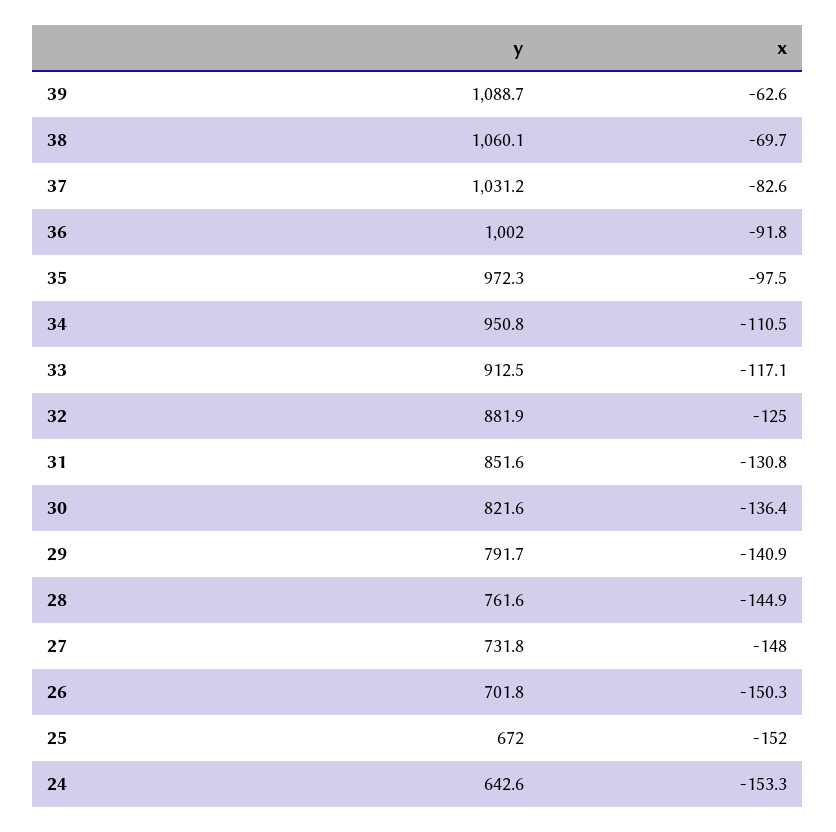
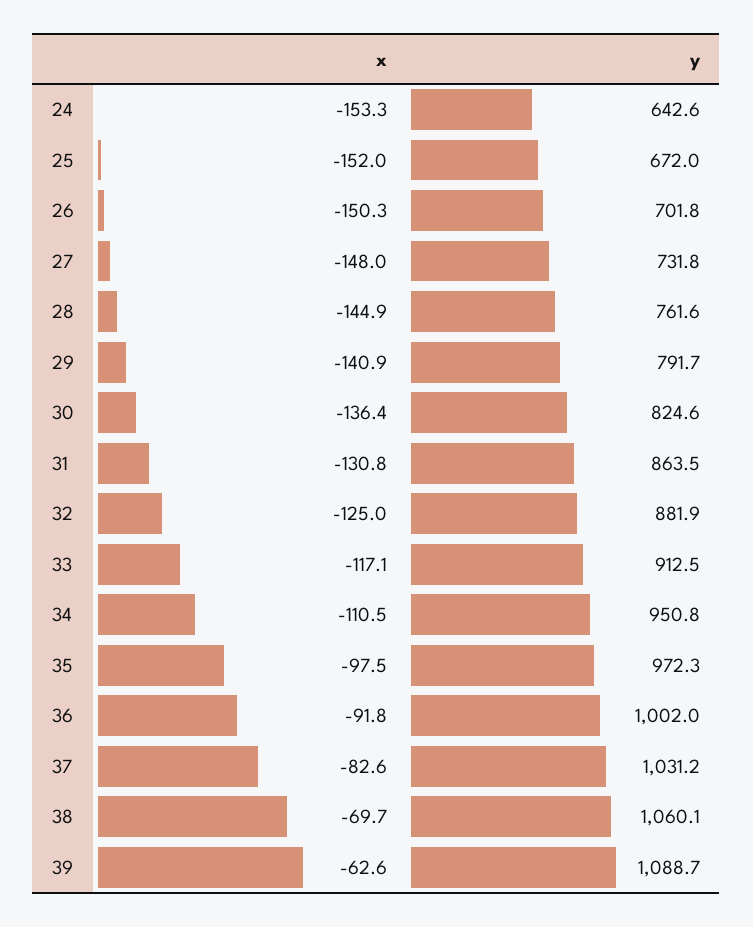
  {
    "y": {
      "39": 1088.7,
      "38": 1060.1,
      "37": 1031.2,
      "36": 1002,
      "35": 972.3,
      "34": 950.8,
      "33": 912.5,
      "32": 881.9,
-     "31": 851.6,
+     "31": 863.5,
-     "30": 821.6,
+     "30": 824.6,
      "29": 791.7,
      "28": 761.6,
      "27": 731.8,
      "26": 701.8,
      "25": 672,
      "24": 642.6
    },
    "x": {
      "39": -62.6,
      "38": -69.7,
      "37": -82.6,
      "36": -91.8,
      "35": -97.5,
      "34": -110.5,
      "33": -117.1,
      "32": -125,
      "31": -130.8,
      "30": -136.4,
      "29": -140.9,
      "28": -144.9,
      "27": -148,
      "26": -150.3,
      "25": -152,
      "24": -153.3
    }
  }

